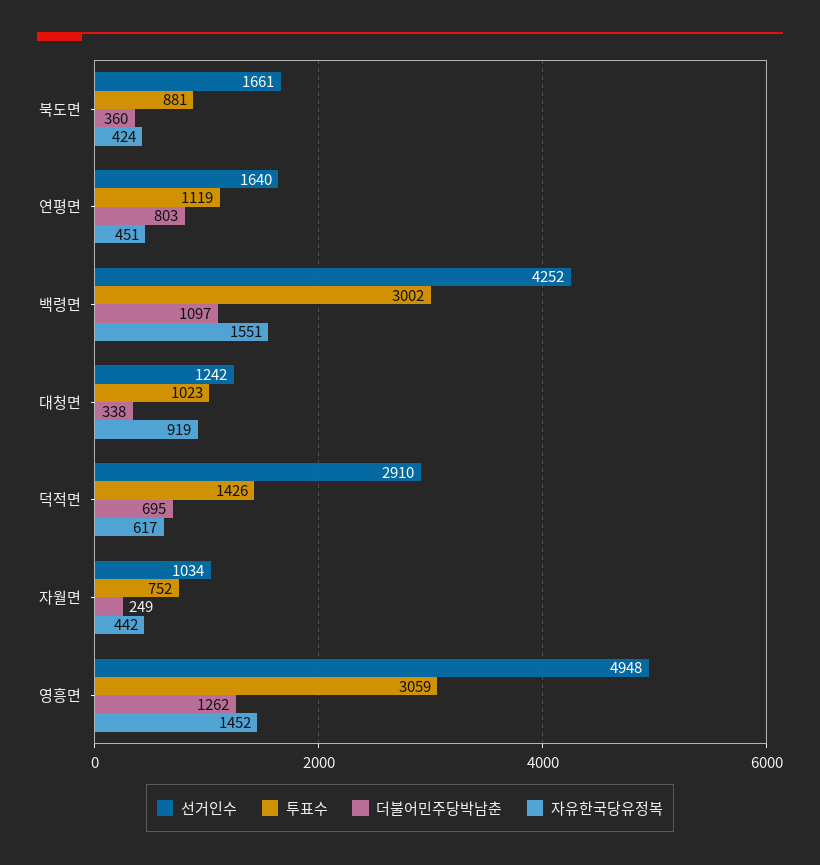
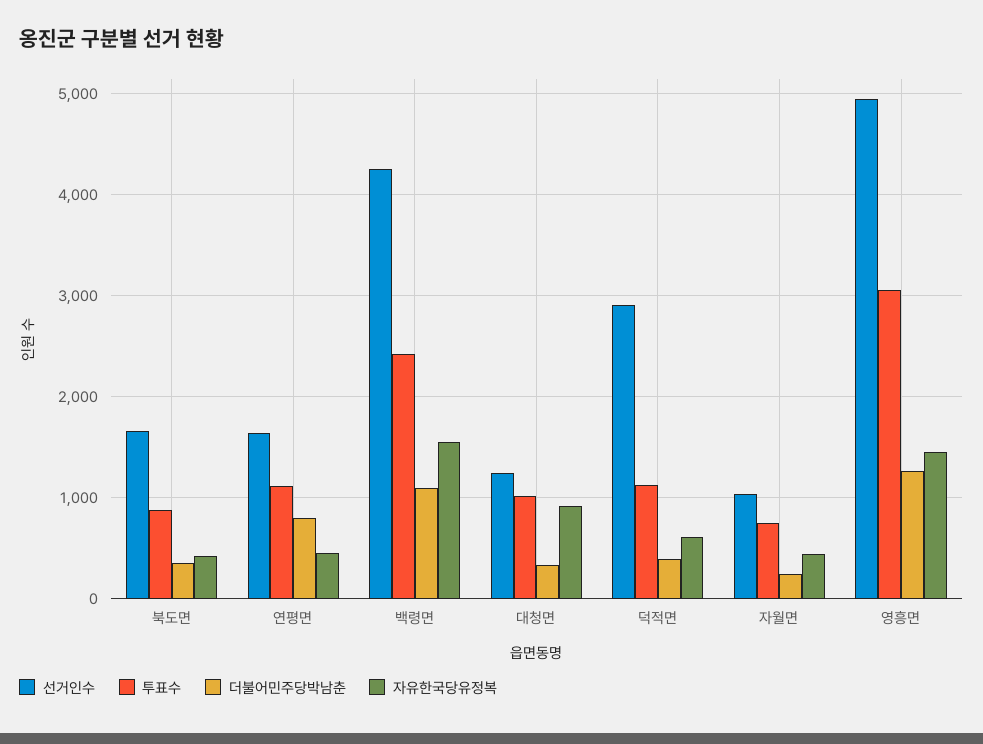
  {
    "선거인수": {
      "북도면": 1661,
      "연평면": 1640,
      "백령면": 4252,
      "대청면": 1242,
      "덕적면": 2910,
      "자월면": 1034,
      "영흥면": 4948
    },
    "투표수": {
      "북도면": 881,
      "연평면": 1119,
-     "백령면": 3002,
+     "백령면": 2400,
      "대청면": 1023,
-     "덕적면": 1426,
+     "덕적면": 1100,
      "자월면": 752,
      "영흥면": 3059
    },
    "더불어민주당박남춘": {
      "북도면": 360,
      "연평면": 803,
      "백령면": 1097,
      "대청면": 338,
-     "덕적면": 695,
+     "덕적면": 400,
      "자월면": 249,
      "영흥면": 1262
    },
    "자유한국당유정복": {
      "북도면": 424,
      "연평면": 451,
      "백령면": 1551,
      "대청면": 919,
      "덕적면": 617,
      "자월면": 442,
      "영흥면": 1452
    }
  }

